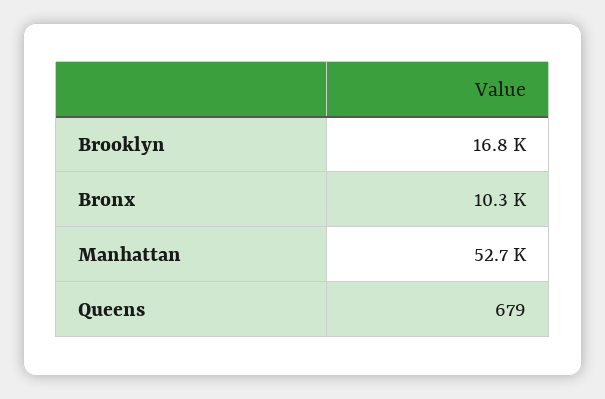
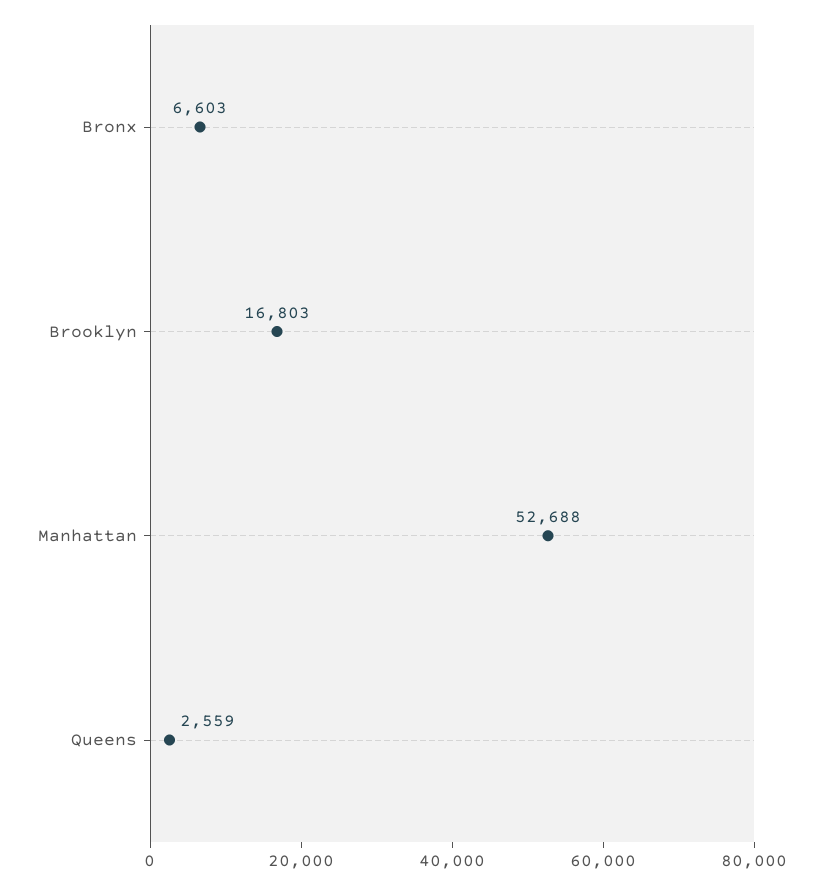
  {
    "Brooklyn": 16803,
-   "Bronx": 10300,
+   "Bronx": 6603,
    "Manhattan": 52688,
-   "Queens": 679
+   "Queens": 2559
  }

